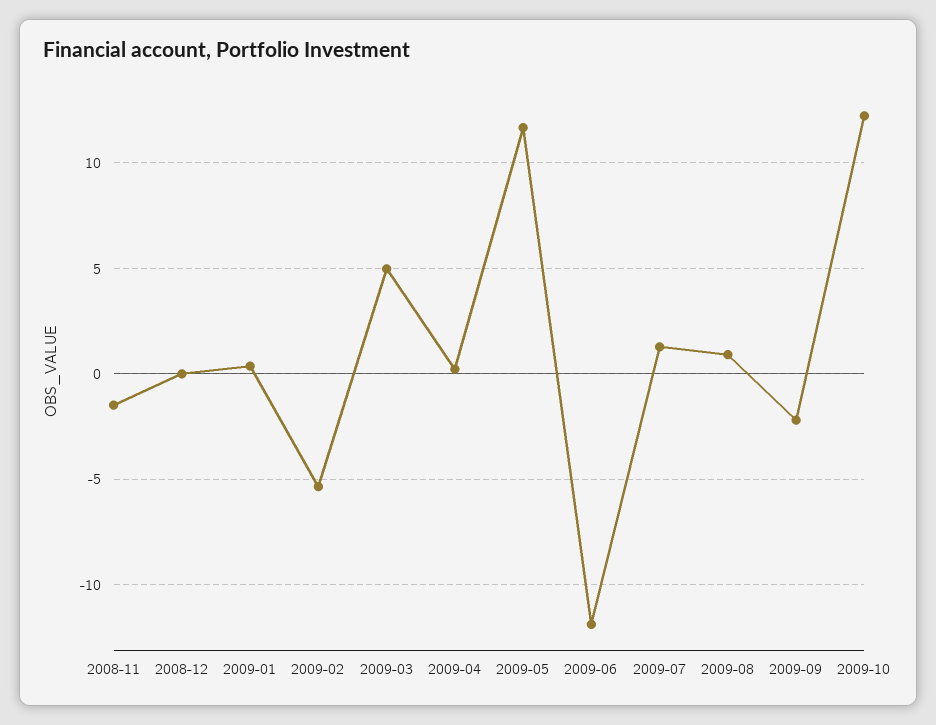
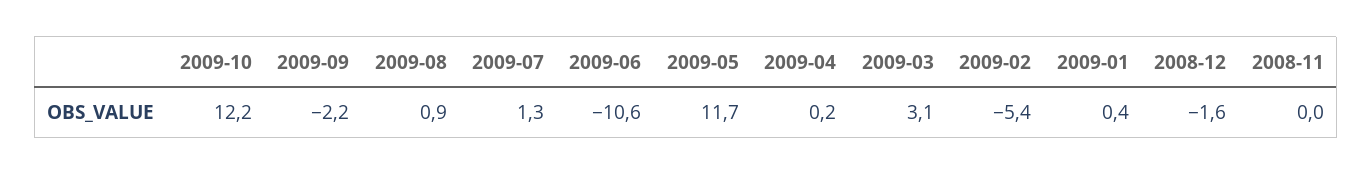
  {
-   "2008-11": -1.5,
+   "2008-11": 0,
-   "2008-12": 0,
+   "2008-12": -1.6,
    "2009-01": 0.4,
    "2009-02": -5.4,
-   "2009-03": 5,
+   "2009-03": 3.1,
    "2009-04": 0.2,
    "2009-05": 11.7,
-   "2009-06": -12,
+   "2009-06": -10.6,
    "2009-07": 1.3,
    "2009-08": 0.9,
    "2009-09": -2.2,
    "2009-10": 12.2
  }

